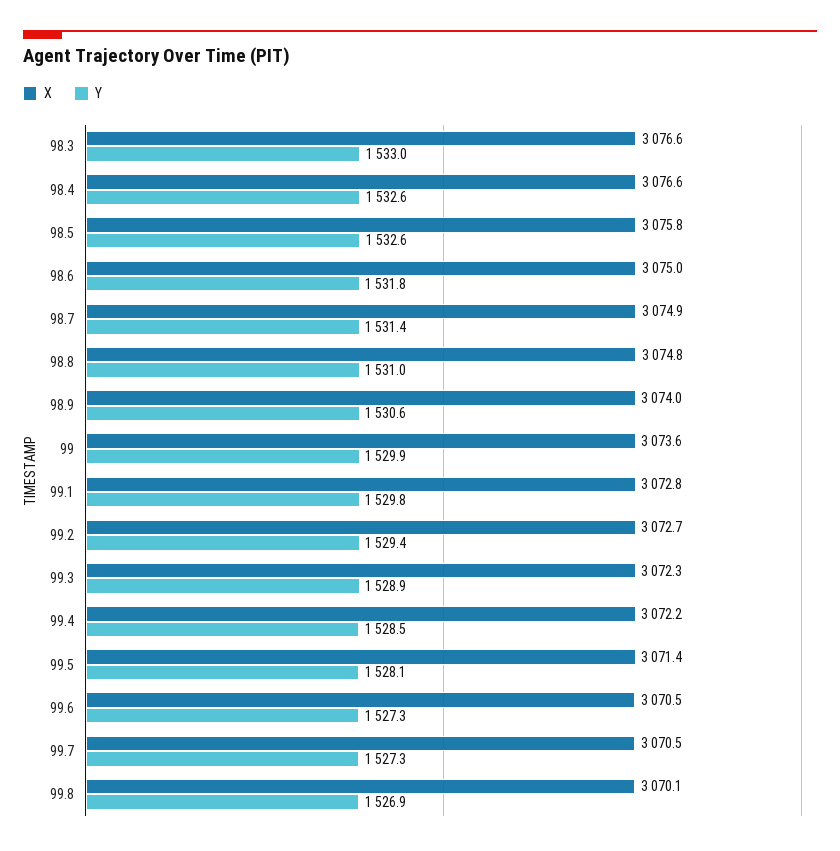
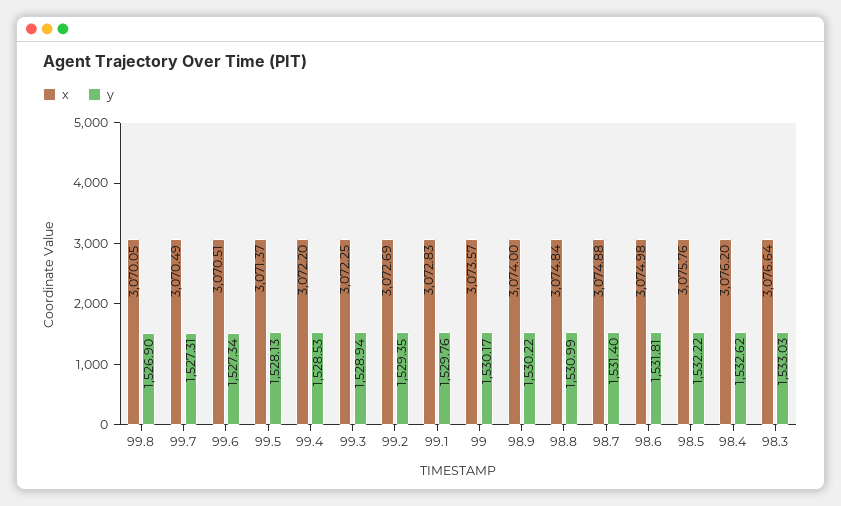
  {
    "X": {
      "98.3": 3076.64,
-     "98.4": 3076.6,
+     "98.4": 3076.2,
      "98.5": 3075.76,
      "98.6": 3074.98,
      "98.7": 3074.88,
      "98.8": 3074.84,
      "98.9": 3074,
      "99": 3073.57,
      "99.1": 3072.83,
      "99.2": 3072.69,
      "99.3": 3072.25,
      "99.4": 3072.2,
      "99.5": 3071.37,
      "99.6": 3070.51,
      "99.7": 3070.49,
      "99.8": 3070.05
    },
    "Y": {
      "98.3": 1533.03,
      "98.4": 1532.62,
-     "98.5": 1532.6,
+     "98.5": 1532.22,
      "98.6": 1531.81,
      "98.7": 1531.4,
      "98.8": 1530.99,
-     "98.9": 1530.6,
+     "98.9": 1530.22,
-     "99": 1529.9,
+     "99": 1530.17,
      "99.1": 1529.76,
      "99.2": 1529.35,
      "99.3": 1528.94,
      "99.4": 1528.53,
      "99.5": 1528.13,
      "99.6": 1527.34,
      "99.7": 1527.31,
      "99.8": 1526.9
    }
  }

